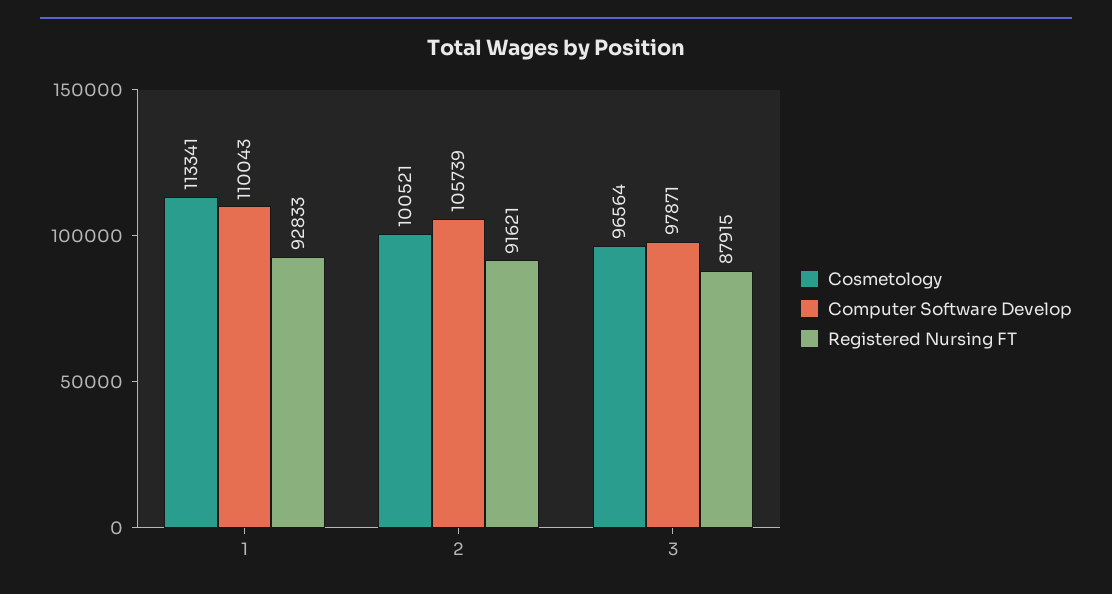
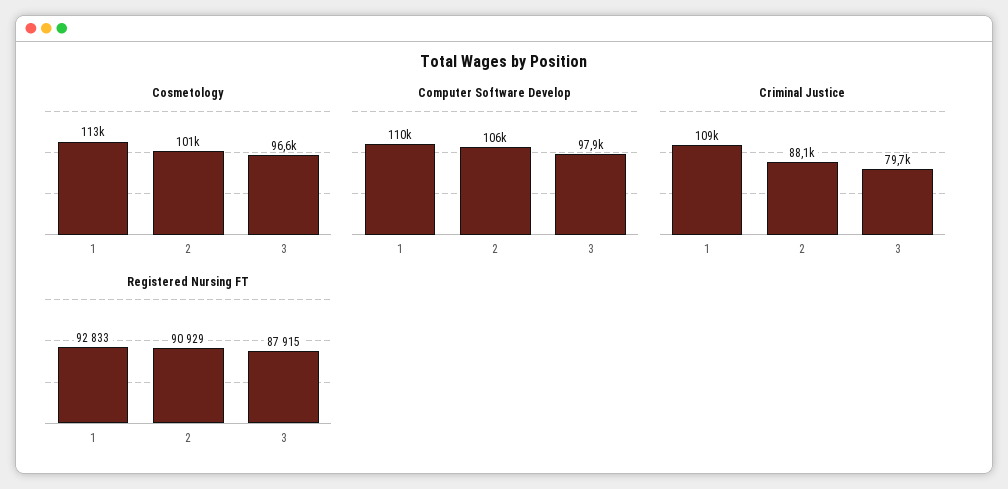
  {
    "Cosmetology": {
      "1": 113341,
      "2": 100521,
      "3": 96564
    },
    "Computer Software Develop": {
      "1": 110043,
      "2": 105739,
      "3": 97871
    },
    "Registered Nursing FT": {
      "1": 92833,
-     "2": 91621,
+     "2": 90929,
      "3": 87915
-   }
+   },
+   "Criminal Justice": {
+     "1": 109000,
+     "2": 88100,
+     "3": 79700
+   }
  }

